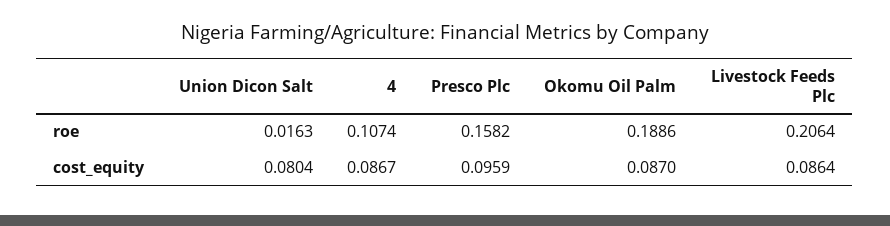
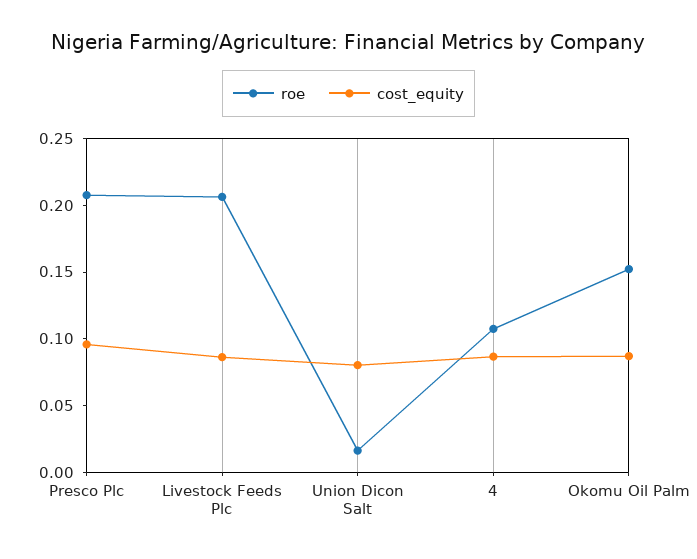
  {
    "roe": {
      "Union Dicon Salt": 0.0163,
      "4": 0.1074,
-     "Presco Plc": 0.1582,
+     "Presco Plc": 0.21,
-     "Okomu Oil Palm": 0.1886,
+     "Okomu Oil Palm": 0.15,
      "Livestock Feeds Plc": 0.2064
    },
    "cost_equity": {
      "Union Dicon Salt": 0.0804,
      "4": 0.0867,
      "Presco Plc": 0.0959,
      "Okomu Oil Palm": 0.087,
      "Livestock Feeds Plc": 0.0864
    }
  }

